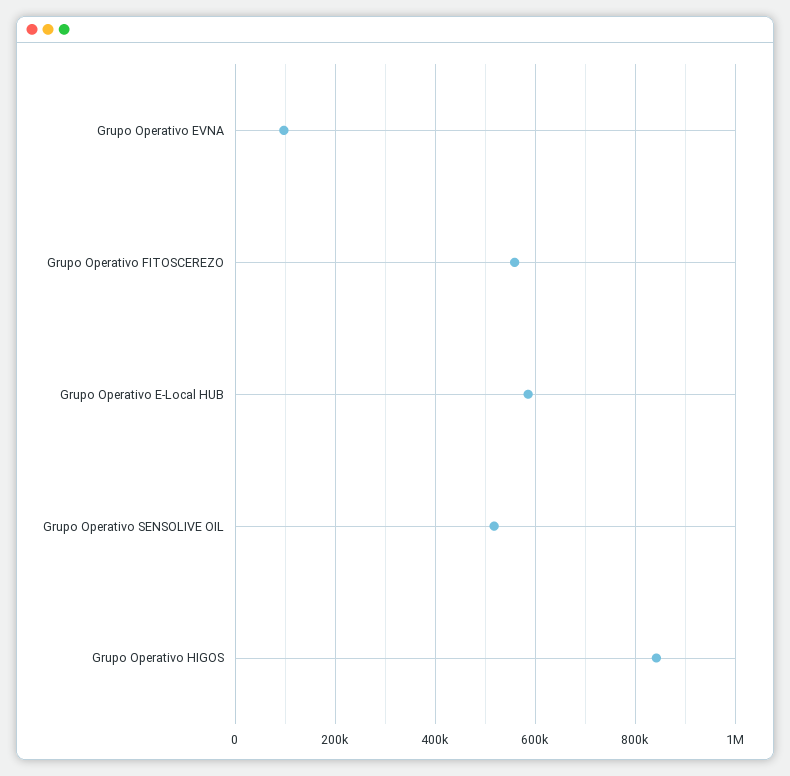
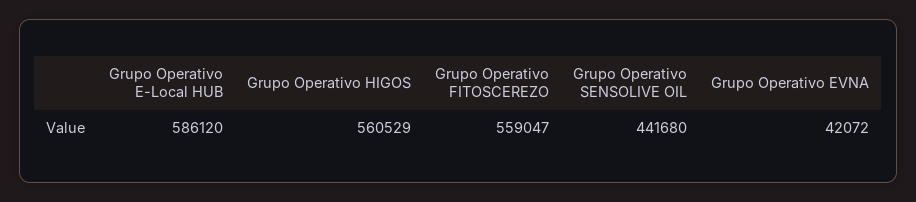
  {
-   "Grupo Operativo EVNA": 100000,
+   "Grupo Operativo EVNA": 42072,
    "Grupo Operativo FITOSCEREZO": 559047,
    "Grupo Operativo E-Local HUB": 586120,
-   "Grupo Operativo SENSOLIVE OIL": 520000,
+   "Grupo Operativo SENSOLIVE OIL": 441680,
-   "Grupo Operativo HIGOS": 840000
+   "Grupo Operativo HIGOS": 560529
  }

